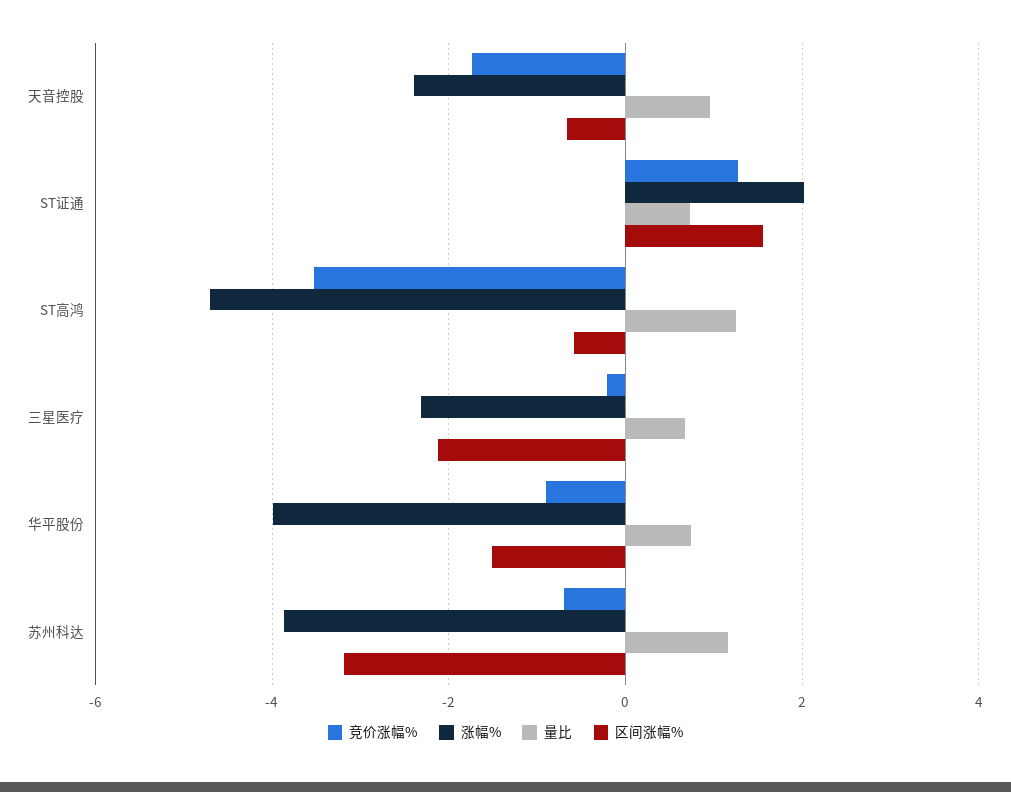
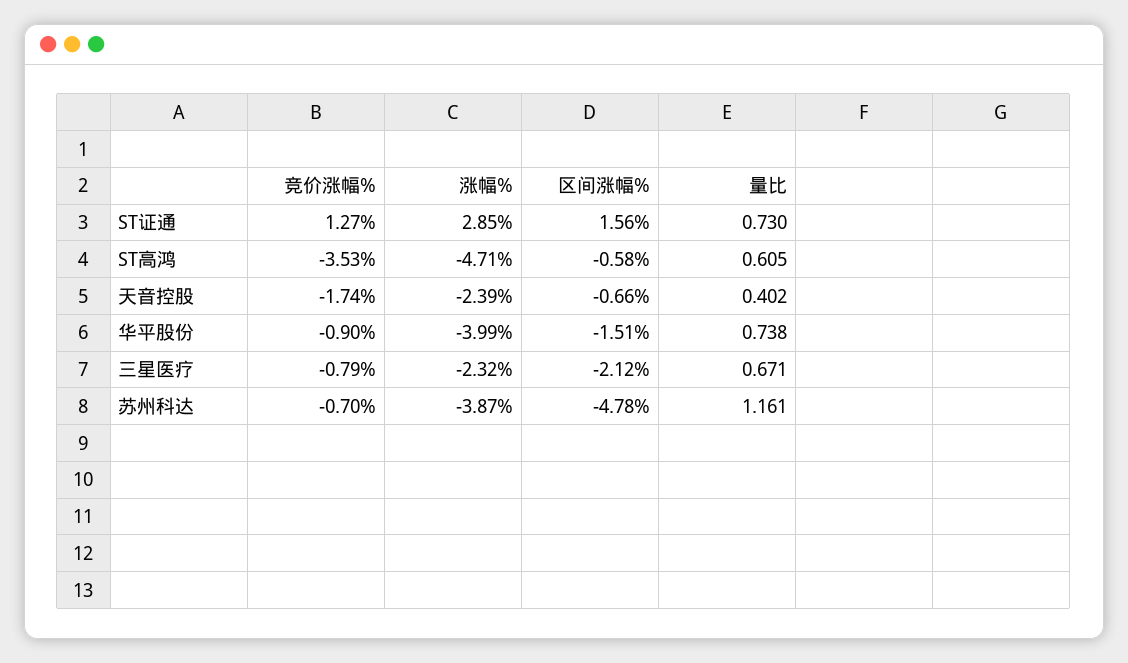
  {
    "竞价涨幅%": {
      "天音控股": -1.74,
      "ST证通": 1.27,
      "ST高鸿": -3.53,
-     "三星医疗": -0.2,
+     "三星医疗": -0.79,
      "华平股份": -0.9,
      "苏州科达": -0.7
    },
    "涨幅%": {
      "天音控股": -2.39,
-     "ST证通": 2,
+     "ST证通": 2.85,
      "ST高鸿": -4.71,
      "三星医疗": -2.32,
      "华平股份": -3.99,
      "苏州科达": -3.87
    },
    "量比": {
-     "天音控股": 1,
+     "天音控股": 0.402,
      "ST证通": 0.73,
-     "ST高鸿": 1.2,
+     "ST高鸿": 0.605,
      "三星医疗": 0.671,
      "华平股份": 0.738,
      "苏州科达": 1.161
    },
    "区间涨幅%": {
      "天音控股": -0.66,
      "ST证通": 1.56,
      "ST高鸿": -0.58,
      "三星医疗": -2.12,
      "华平股份": -1.51,
-     "苏州科达": -3.2
+     "苏州科达": -4.78
    }
  }

